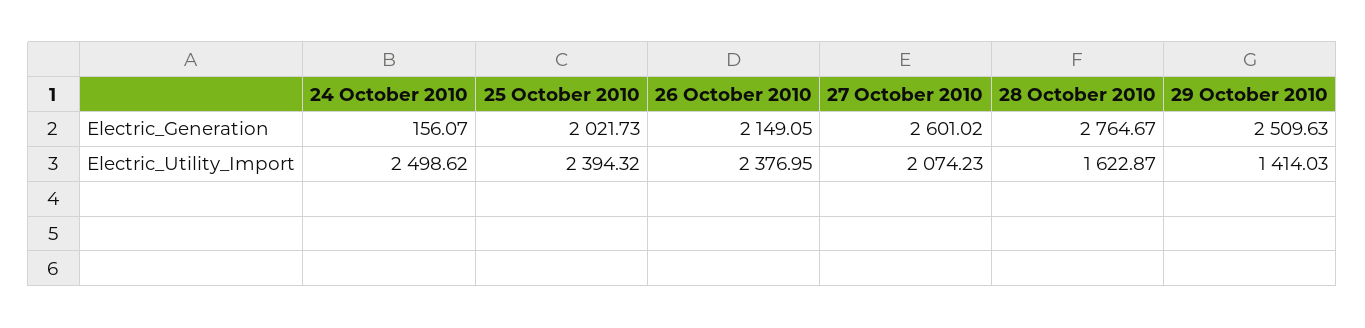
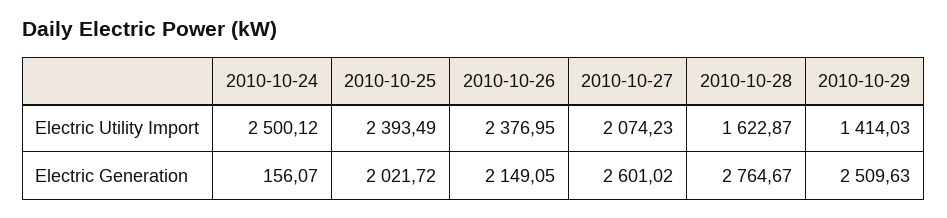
  {
    "24 October 2010": {
      "Electric_Generation": 156.07,
-     "Electric_Utility_Import": 2498.62
+     "Electric_Utility_Import": 2500.12
    },
    "25 October 2010": {
-     "Electric_Generation": 2021.73,
+     "Electric_Generation": 2021.72,
-     "Electric_Utility_Import": 2394.32
+     "Electric_Utility_Import": 2393.49
    },
    "26 October 2010": {
      "Electric_Generation": 2149.05,
      "Electric_Utility_Import": 2376.95
    },
    "27 October 2010": {
      "Electric_Generation": 2601.02,
      "Electric_Utility_Import": 2074.23
    },
    "28 October 2010": {
      "Electric_Generation": 2764.67,
      "Electric_Utility_Import": 1622.87
    },
    "29 October 2010": {
      "Electric_Generation": 2509.63,
      "Electric_Utility_Import": 1414.03
    }
  }

